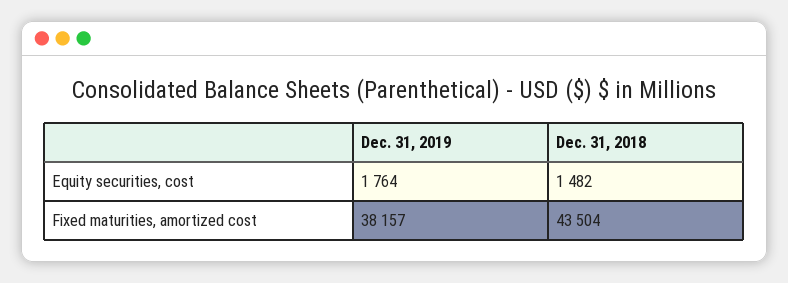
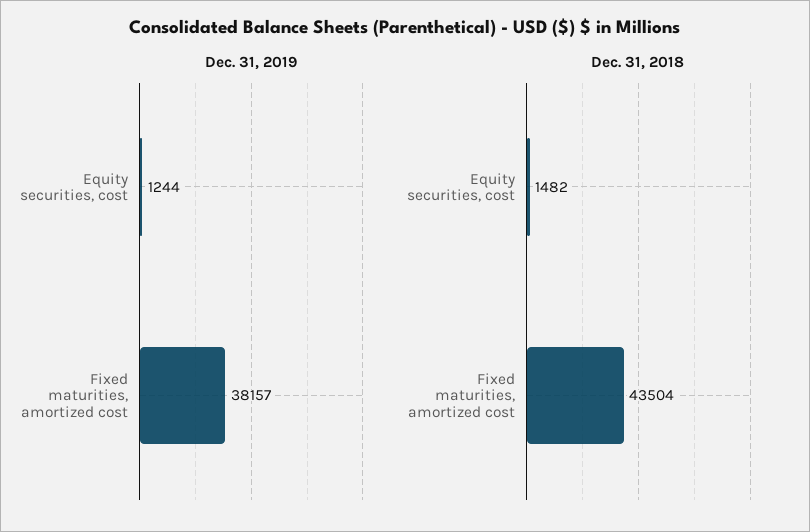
  {
    "Dec. 31, 2019": {
-     "Equity securities, cost": 1764,
+     "Equity securities, cost": 1244,
      "Fixed maturities, amortized cost": 38157
    },
    "Dec. 31, 2018": {
      "Equity securities, cost": 1482,
      "Fixed maturities, amortized cost": 43504
    }
  }

